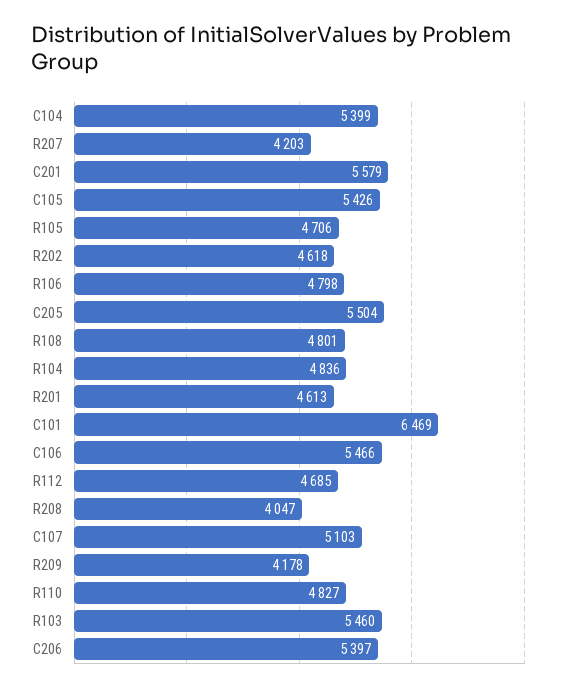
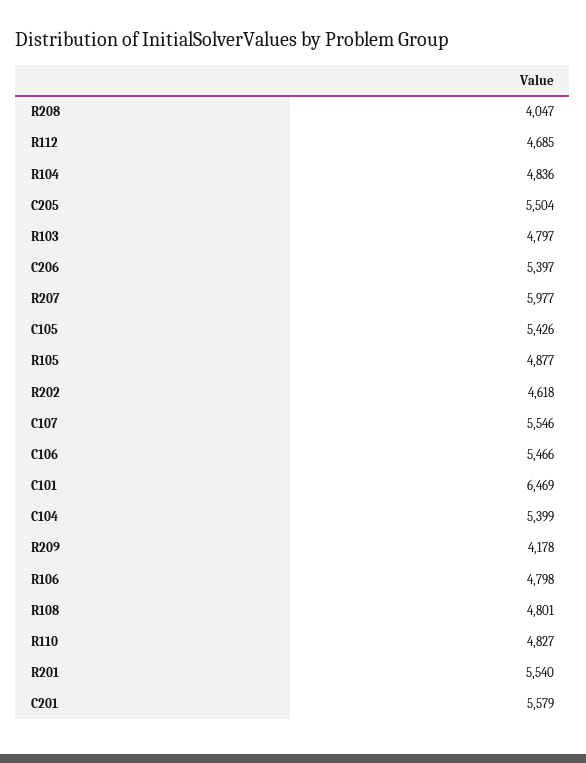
  {
    "C104": 5399,
-   "R207": 4203,
+   "R207": 5977,
    "C201": 5579,
    "C105": 5426,
-   "R105": 4706,
+   "R105": 4877,
    "R202": 4618,
    "R106": 4798,
    "C205": 5504,
    "R108": 4801,
    "R104": 4836,
-   "R201": 4613,
+   "R201": 5540,
    "C101": 6469,
    "C106": 5466,
    "R112": 4685,
    "R208": 4047,
-   "C107": 5103,
+   "C107": 5546,
    "R209": 4178,
    "R110": 4827,
-   "R103": 5460,
+   "R103": 4797,
    "C206": 5397
  }

